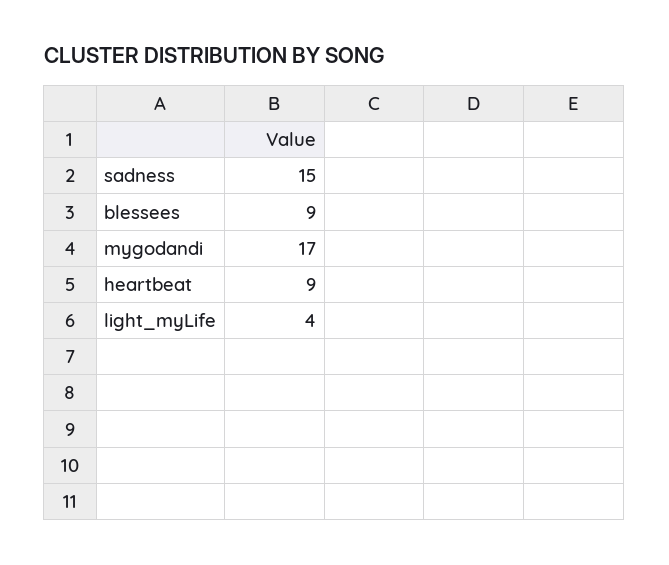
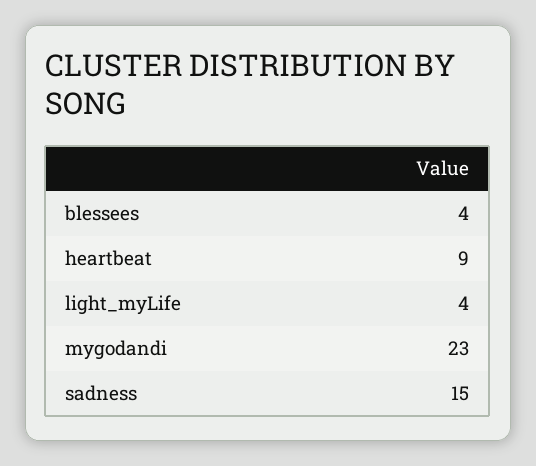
  {
    "sadness": 15,
-   "blessees": 9,
+   "blessees": 4,
-   "mygodandi": 17,
+   "mygodandi": 23,
    "heartbeat": 9,
    "light_myLife": 4
  }

